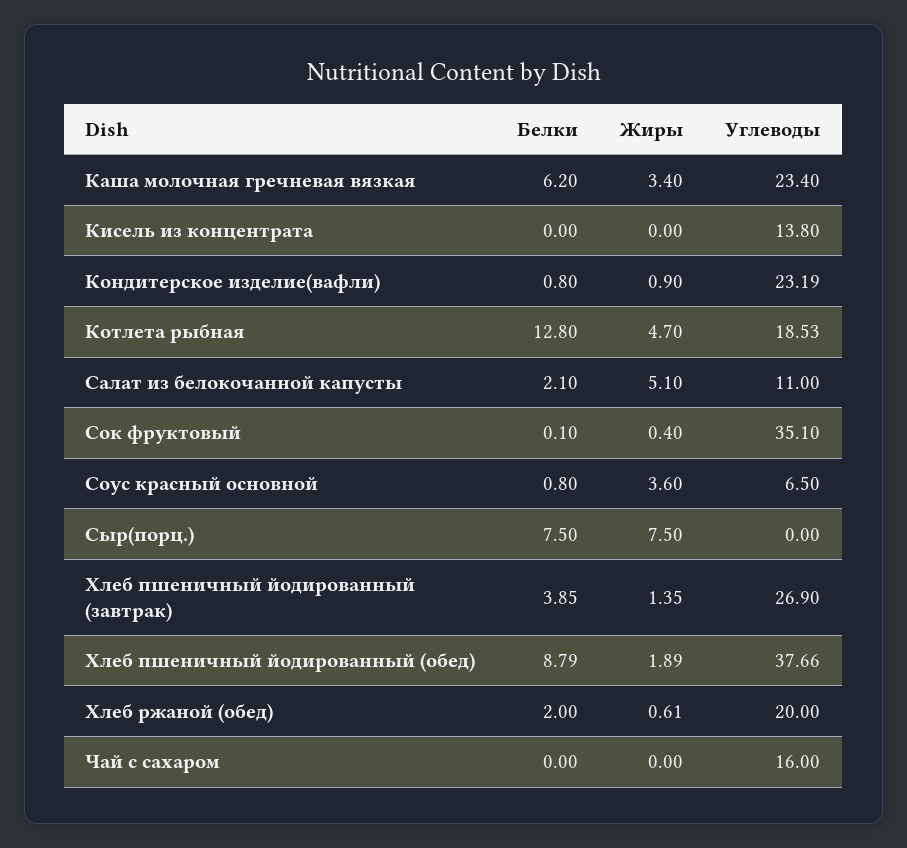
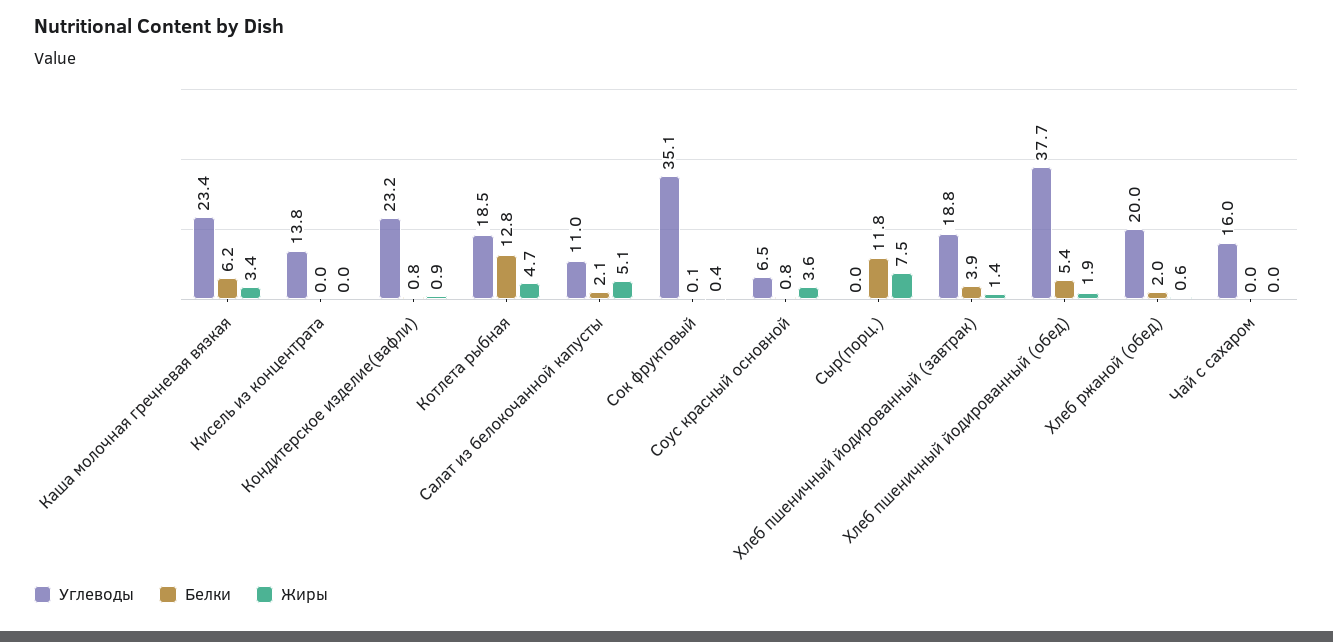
  {
    "Белки": {
      "Каша молочная гречневая вязкая": 6.2,
      "Кисель из концентрата": 0,
      "Кондитерское изделие(вафли)": 0.8,
      "Котлета рыбная": 12.8,
      "Салат из белокочанной капусты": 2.1,
      "Сок фруктовый": 0.1,
      "Соус красный основной": 0.8,
-     "Сыр(порц.)": 7.5,
+     "Сыр(порц.)": 11.8,
      "Хлеб пшеничный йодированный (завтрак)": 3.85,
-     "Хлеб пшеничный йодированный (обед)": 8.79,
+     "Хлеб пшеничный йодированный (обед)": 5.4,
      "Хлеб ржаной (обед)": 2,
      "Чай с сахаром": 0
    },
    "Жиры": {
      "Каша молочная гречневая вязкая": 3.4,
      "Кисель из концентрата": 0,
      "Кондитерское изделие(вафли)": 0.9,
      "Котлета рыбная": 4.7,
      "Салат из белокочанной капусты": 5.1,
      "Сок фруктовый": 0.4,
      "Соус красный основной": 3.6,
      "Сыр(порц.)": 7.5,
      "Хлеб пшеничный йодированный (завтрак)": 1.35,
      "Хлеб пшеничный йодированный (обед)": 1.89,
      "Хлеб ржаной (обед)": 0.61,
      "Чай с сахаром": 0
    },
    "Углеводы": {
      "Каша молочная гречневая вязкая": 23.4,
      "Кисель из концентрата": 13.8,
      "Кондитерское изделие(вафли)": 23.19,
      "Котлета рыбная": 18.53,
      "Салат из белокочанной капусты": 11,
      "Сок фруктовый": 35.1,
      "Соус красный основной": 6.5,
      "Сыр(порц.)": 0,
-     "Хлеб пшеничный йодированный (завтрак)": 26.9,
+     "Хлеб пшеничный йодированный (завтрак)": 18.8,
      "Хлеб пшеничный йодированный (обед)": 37.66,
      "Хлеб ржаной (обед)": 20,
      "Чай с сахаром": 16
    }
  }

